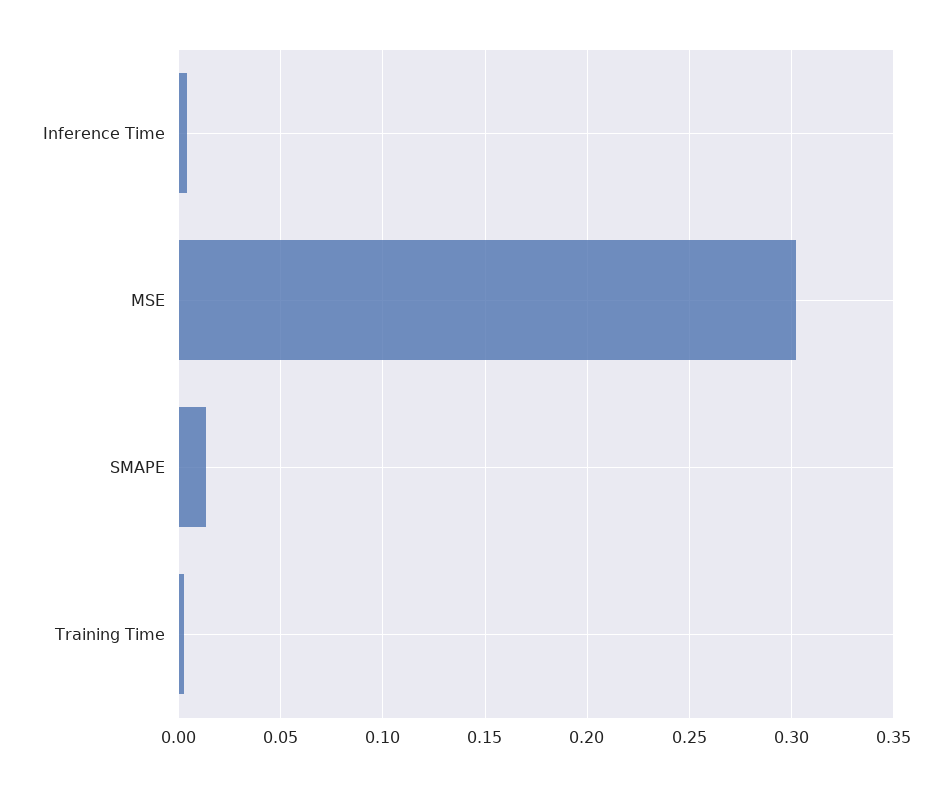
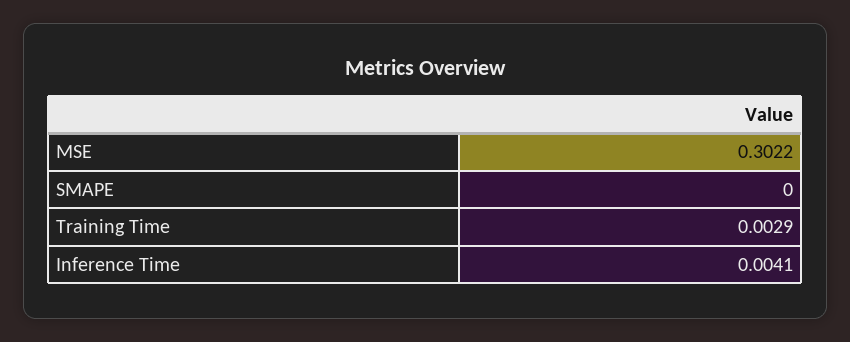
  {
    "Inference Time": 0.0041,
    "MSE": 0.3022,
-   "SMAPE": 0.015,
+   "SMAPE": 0,
    "Training Time": 0.0029
  }

